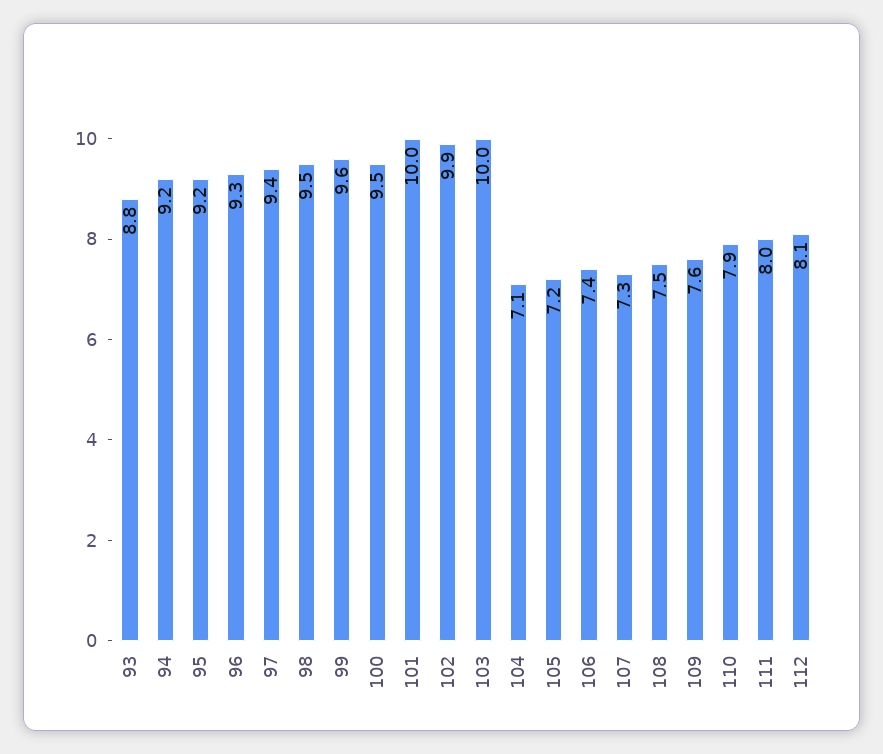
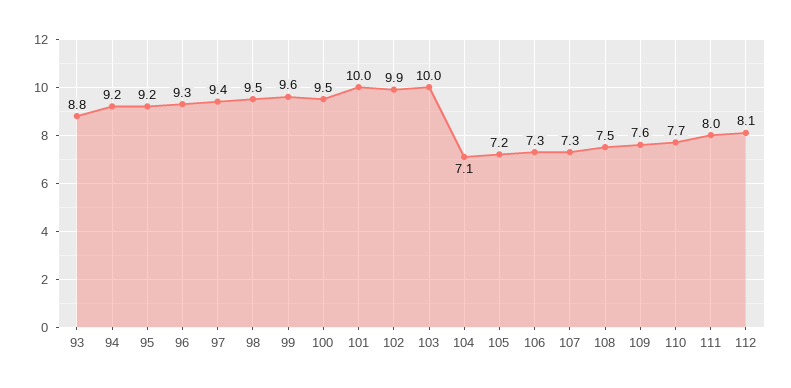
  {
    "93": 8.8,
    "94": 9.2,
    "95": 9.2,
    "96": 9.3,
    "97": 9.4,
    "98": 9.5,
    "99": 9.6,
    "100": 9.5,
    "101": 10,
    "102": 9.9,
    "103": 10,
    "104": 7.1,
    "105": 7.2,
-   "106": 7.4,
+   "106": 7.3,
    "107": 7.3,
    "108": 7.5,
    "109": 7.6,
-   "110": 7.9,
+   "110": 7.7,
    "111": 8,
    "112": 8.1
  }

